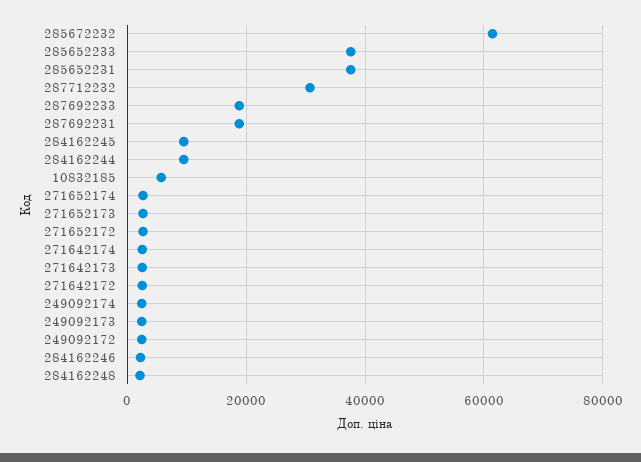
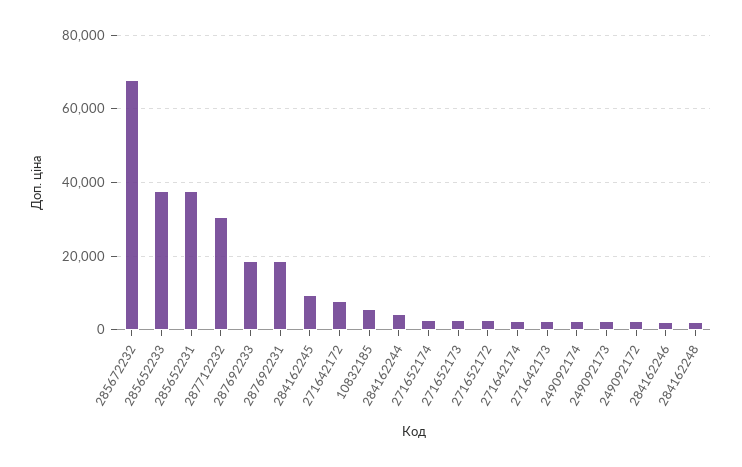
  {
-   "285672232": 62000,
+   "285672232": 68000,
    "285652233": 38000,
    "285652231": 38000,
    "287712232": 30000,
    "287692233": 18000,
    "287692231": 18000,
    "284162245": 10000,
-   "284162244": 10000,
+   "284162244": 4000,
    "10832185": 6000,
    "271652174": 2000,
    "271652173": 2000,
    "271652172": 2000,
    "271642174": 2000,
    "271642173": 2000,
-   "271642172": 2000,
+   "271642172": 8000,
    "249092174": 2000,
    "249092173": 2000,
    "249092172": 2000,
    "284162246": 2000,
    "284162248": 2000
  }

